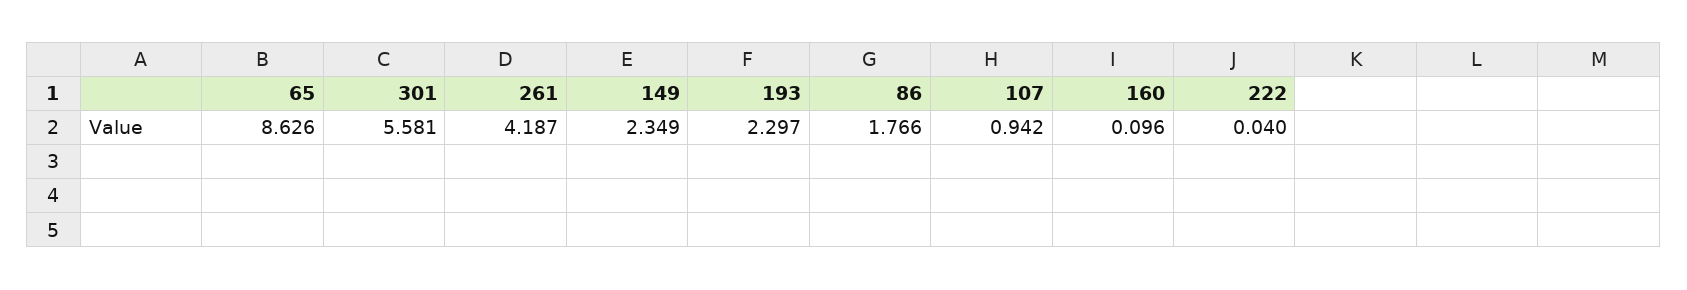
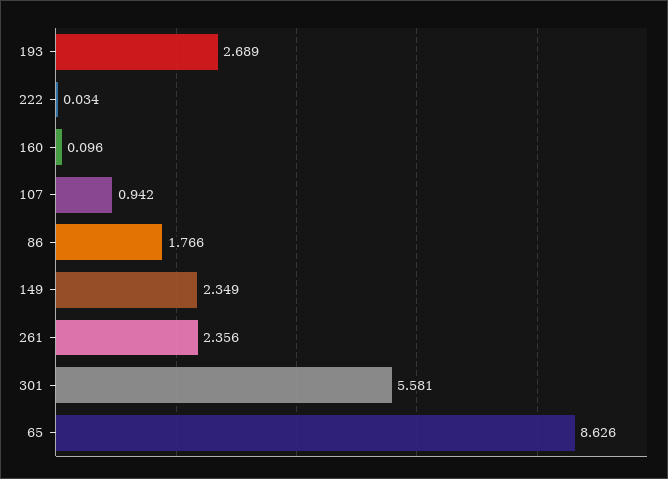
  {
    "65": 8.626,
    "301": 5.581,
-   "261": 4.187,
+   "261": 2.356,
    "149": 2.349,
-   "193": 2.297,
+   "193": 2.689,
    "86": 1.766,
    "107": 0.942,
    "160": 0.096,
-   "222": 0.04
+   "222": 0.034
  }

